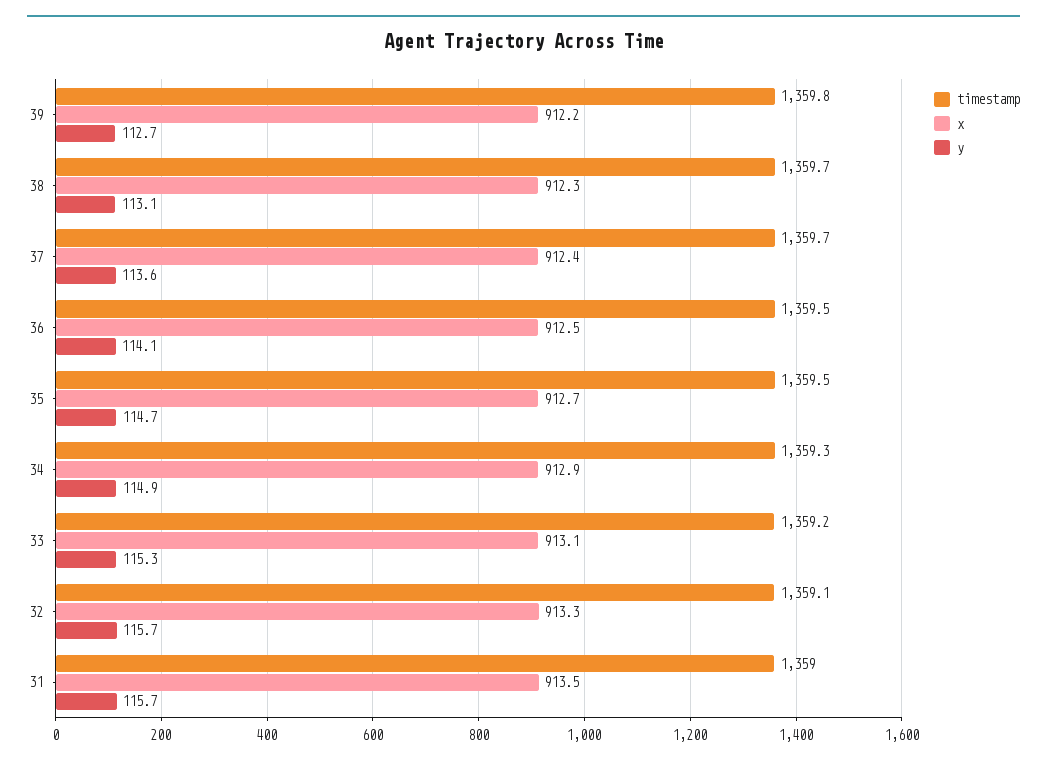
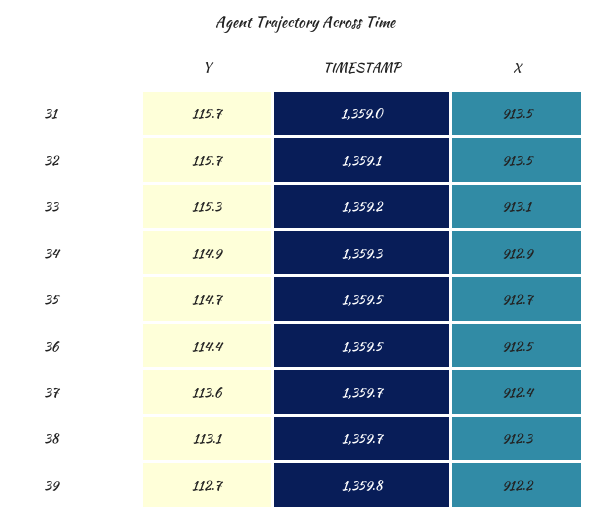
  {
    "timestamp": {
      "39": 1359.8,
      "38": 1359.7,
      "37": 1359.7,
      "36": 1359.5,
      "35": 1359.5,
      "34": 1359.3,
      "33": 1359.2,
      "32": 1359.1,
      "31": 1359
    },
    "x": {
      "39": 912.2,
      "38": 912.3,
      "37": 912.4,
      "36": 912.5,
      "35": 912.7,
      "34": 912.9,
      "33": 913.1,
-     "32": 913.3,
+     "32": 913.5,
      "31": 913.5
    },
    "y": {
      "39": 112.7,
      "38": 113.1,
      "37": 113.6,
-     "36": 114.1,
+     "36": 114.4,
      "35": 114.7,
      "34": 114.9,
      "33": 115.3,
      "32": 115.7,
      "31": 115.7
    }
  }

